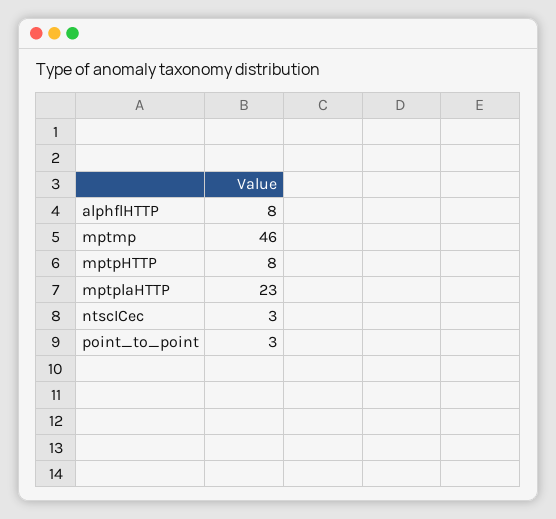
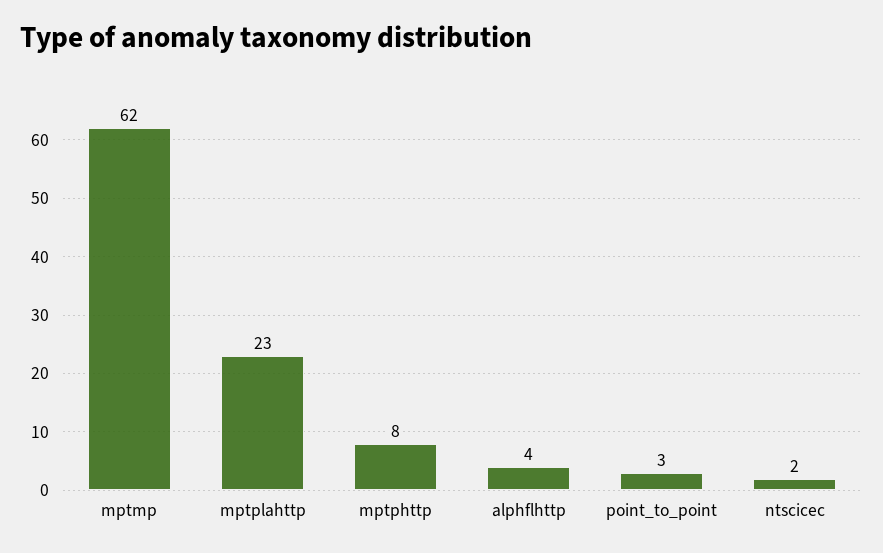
  {
-   "alphflHTTP": 8,
+   "alphflHTTP": 4,
-   "mptmp": 46,
+   "mptmp": 62,
    "mptpHTTP": 8,
    "mptplaHTTP": 23,
-   "ntscICec": 3,
+   "ntscICec": 2,
    "point_to_point": 3
  }

